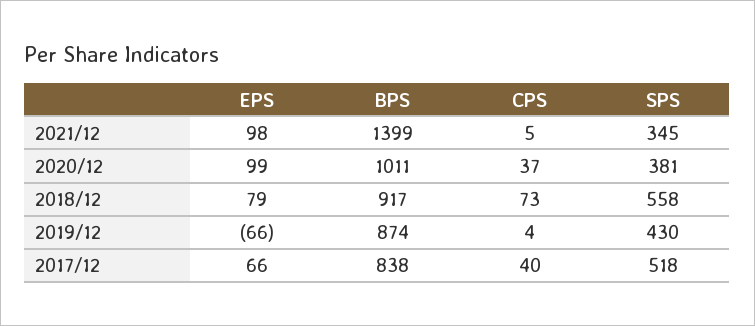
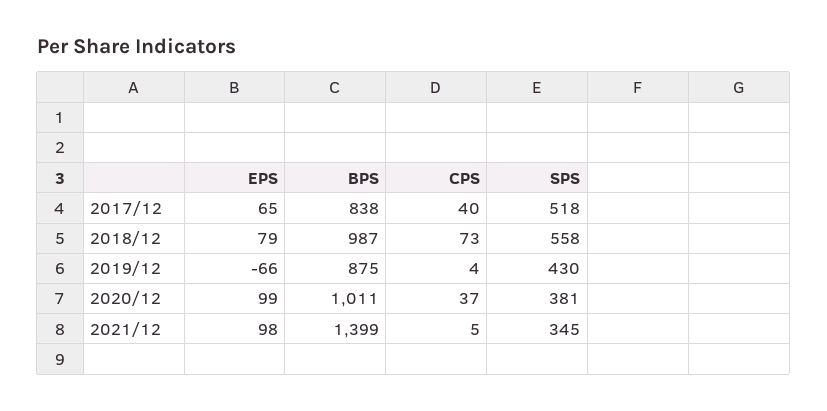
  {
    "EPS": {
      "2021/12": 98,
      "2020/12": 99,
      "2018/12": 79,
      "2019/12": -66,
-     "2017/12": 66
+     "2017/12": 65
    },
    "BPS": {
      "2021/12": 1399,
      "2020/12": 1011,
-     "2018/12": 917,
+     "2018/12": 987,
-     "2019/12": 874,
+     "2019/12": 875,
      "2017/12": 838
    },
    "CPS": {
      "2021/12": 5,
      "2020/12": 37,
      "2018/12": 73,
      "2019/12": 4,
      "2017/12": 40
    },
    "SPS": {
      "2021/12": 345,
      "2020/12": 381,
      "2018/12": 558,
      "2019/12": 430,
      "2017/12": 518
    }
  }

